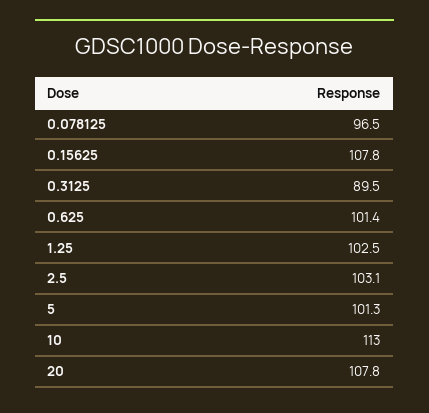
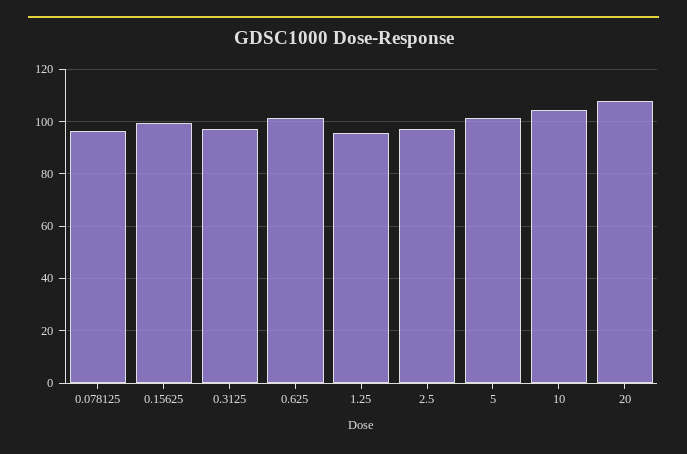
  {
    "0.078125": 96.5,
-   "0.15625": 107.8,
+   "0.15625": 100,
-   "0.3125": 89.5,
+   "0.3125": 97.5,
    "0.625": 101.4,
-   "1.25": 102.5,
+   "1.25": 95,
-   "2.5": 103.1,
+   "2.5": 97.5,
    "5": 101.3,
-   "10": 113,
+   "10": 105,
    "20": 107.8
  }

